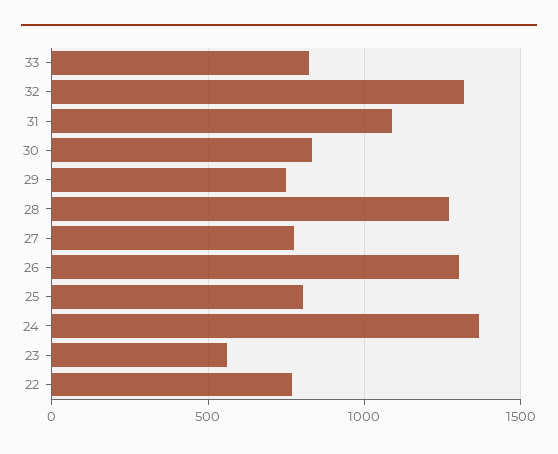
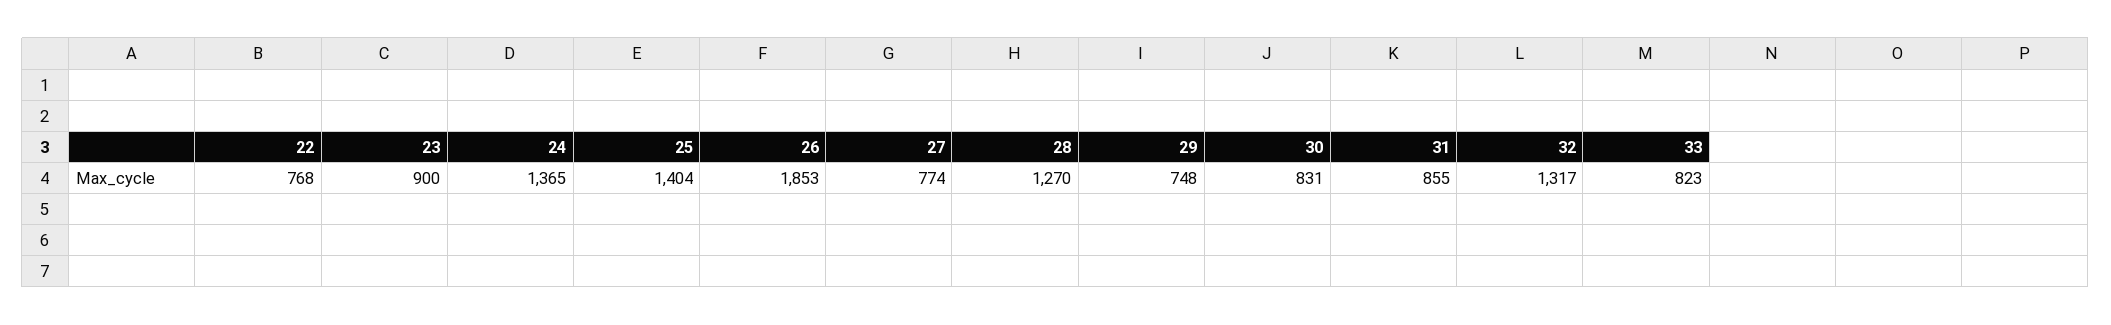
  {
    "33": 823,
    "32": 1317,
-   "31": 1100,
+   "31": 855,
    "30": 831,
    "29": 748,
    "28": 1270,
    "27": 774,
-   "26": 1300,
+   "26": 1853,
-   "25": 800,
+   "25": 1404,
    "24": 1365,
-   "23": 550,
+   "23": 900,
    "22": 768
  }

